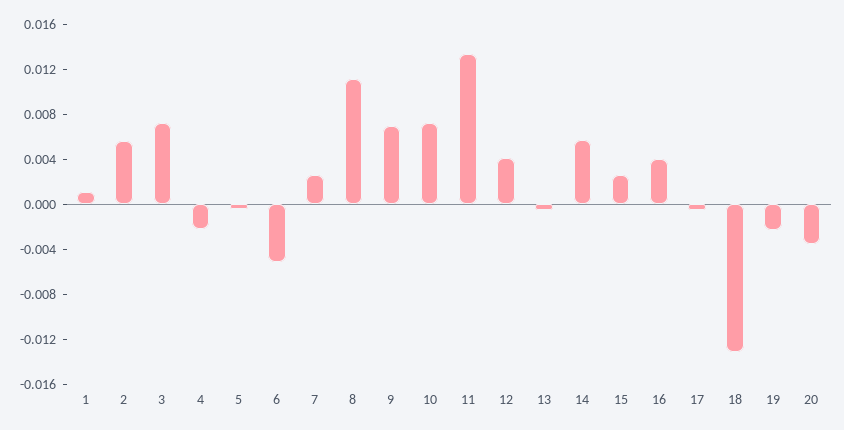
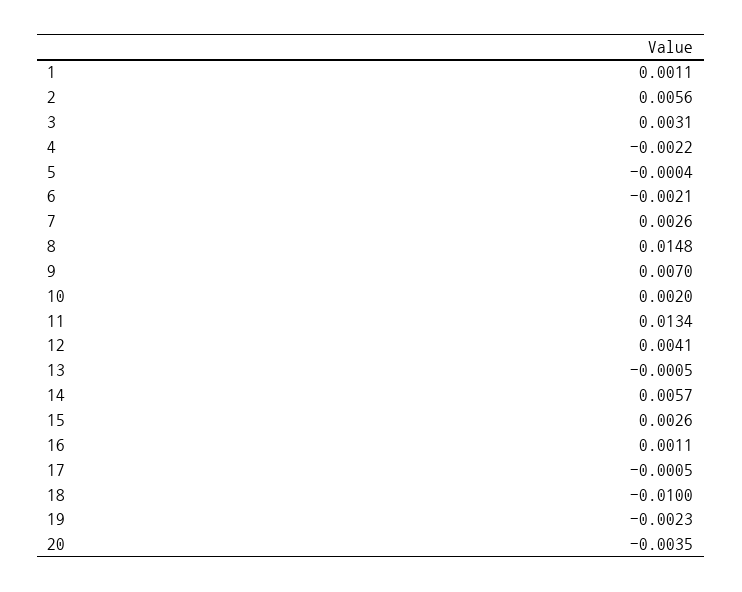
  {
    "1": 0.0011,
    "2": 0.0056,
-   "3": 0.007,
+   "3": 0.0031,
    "4": -0.0022,
    "5": -0.0004,
-   "6": -0.005,
+   "6": -0.0021,
    "7": 0.0026,
-   "8": 0.011,
+   "8": 0.0148,
    "9": 0.007,
-   "10": 0.007,
+   "10": 0.002,
    "11": 0.0134,
    "12": 0.0041,
    "13": -0.0005,
    "14": 0.0057,
    "15": 0.0026,
-   "16": 0.004,
+   "16": 0.0011,
    "17": -0.0005,
-   "18": -0.013,
+   "18": -0.01,
    "19": -0.0023,
    "20": -0.0035
  }

